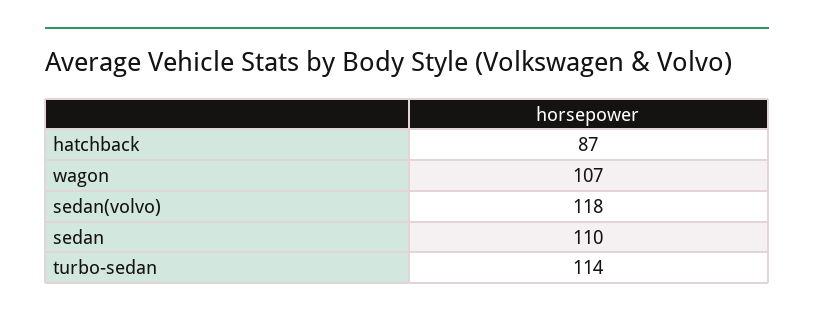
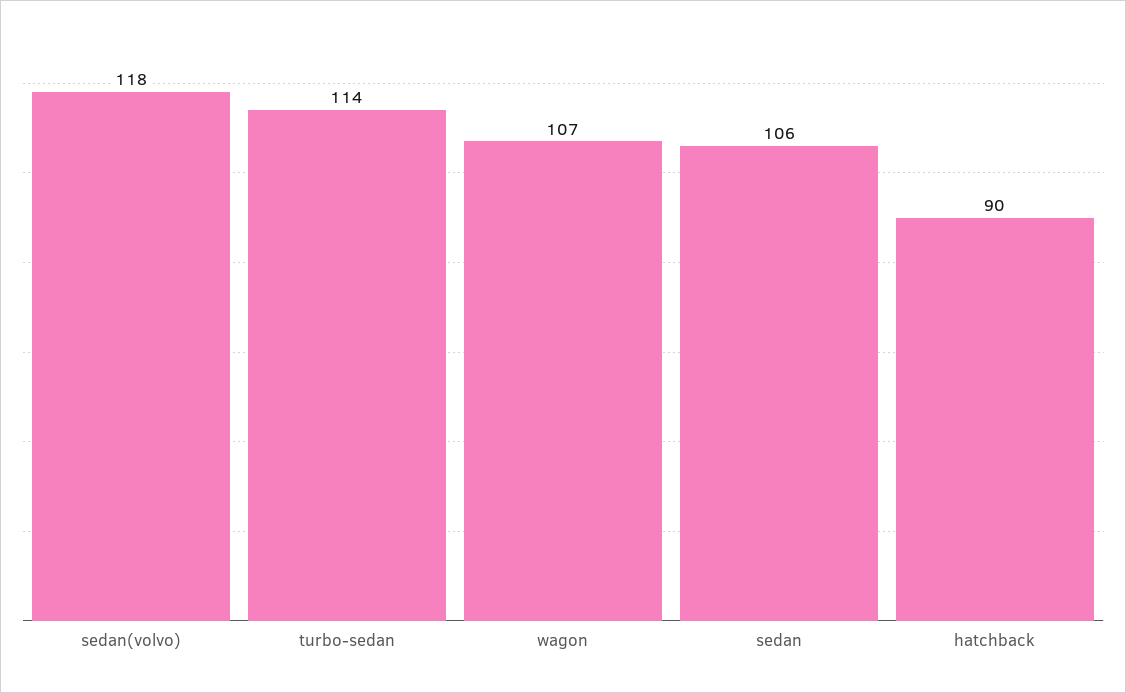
  {
-   "hatchback": 87,
+   "hatchback": 90,
    "wagon": 107,
    "sedan(volvo)": 118,
-   "sedan": 110,
+   "sedan": 106,
    "turbo-sedan": 114
  }

